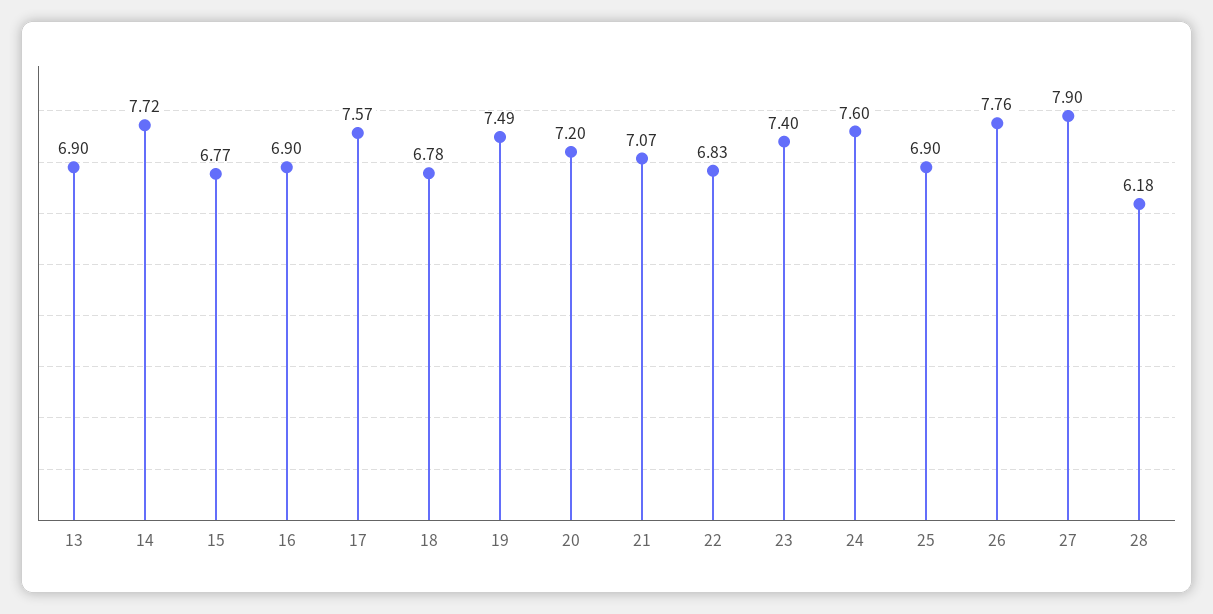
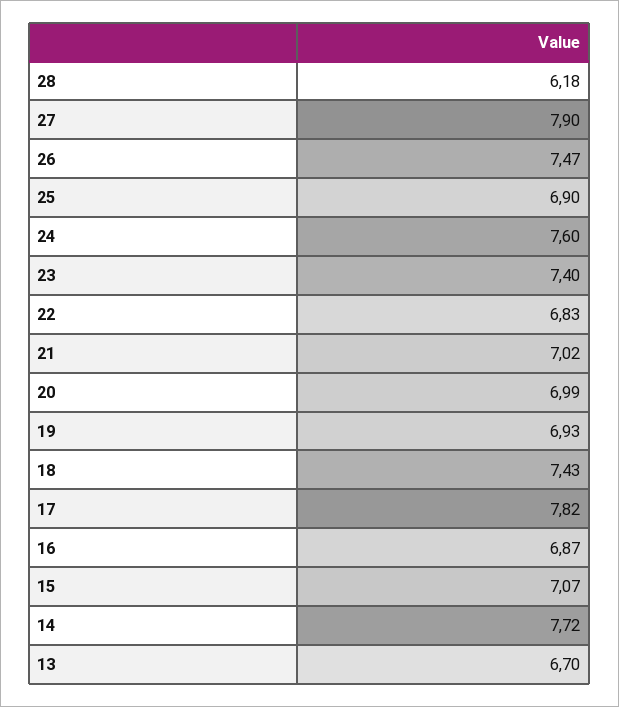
  {
-   "13": 6.9,
+   "13": 6.7,
    "14": 7.72,
-   "15": 6.77,
+   "15": 7.07,
-   "16": 6.9,
+   "16": 6.87,
-   "17": 7.57,
+   "17": 7.82,
-   "18": 6.78,
+   "18": 7.43,
-   "19": 7.49,
+   "19": 6.93,
-   "20": 7.2,
+   "20": 6.99,
-   "21": 7.07,
+   "21": 7.02,
    "22": 6.83,
    "23": 7.4,
    "24": 7.6,
    "25": 6.9,
-   "26": 7.76,
+   "26": 7.47,
    "27": 7.9,
    "28": 6.18
  }

